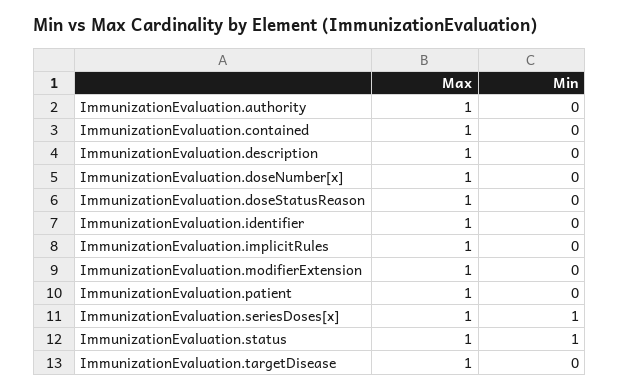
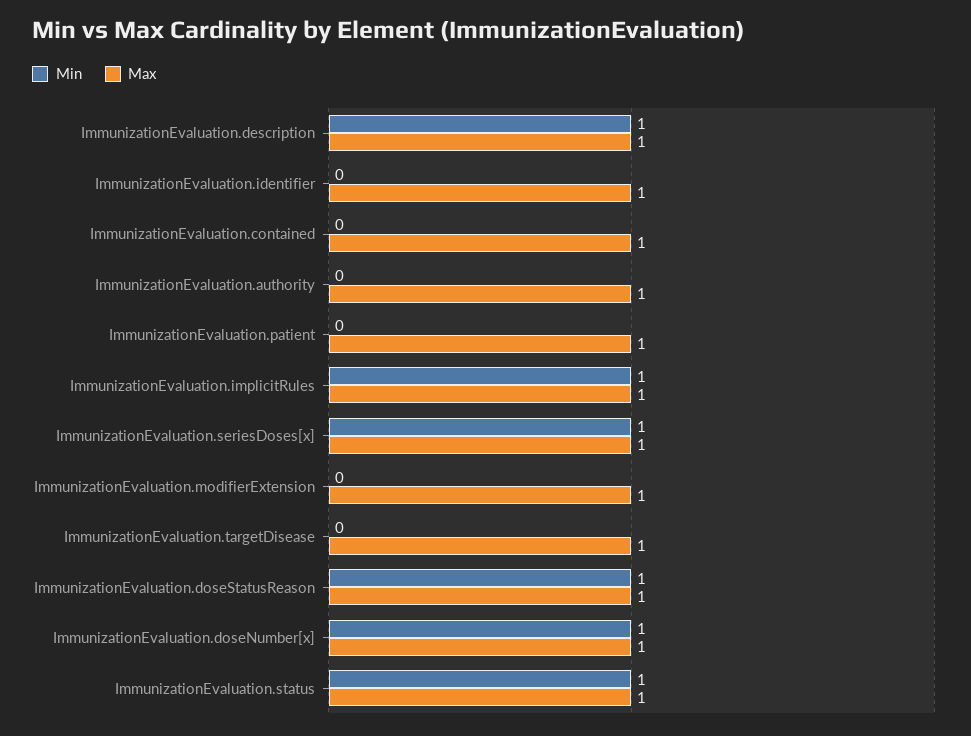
  {
    "Max": {
      "ImmunizationEvaluation.authority": 1,
      "ImmunizationEvaluation.contained": 1,
      "ImmunizationEvaluation.description": 1,
      "ImmunizationEvaluation.doseNumber[x]": 1,
      "ImmunizationEvaluation.doseStatusReason": 1,
      "ImmunizationEvaluation.identifier": 1,
      "ImmunizationEvaluation.implicitRules": 1,
      "ImmunizationEvaluation.modifierExtension": 1,
      "ImmunizationEvaluation.patient": 1,
      "ImmunizationEvaluation.seriesDoses[x]": 1,
      "ImmunizationEvaluation.status": 1,
      "ImmunizationEvaluation.targetDisease": 1
    },
    "Min": {
      "ImmunizationEvaluation.authority": 0,
      "ImmunizationEvaluation.contained": 0,
-     "ImmunizationEvaluation.description": 0,
+     "ImmunizationEvaluation.description": 1,
-     "ImmunizationEvaluation.doseNumber[x]": 0,
+     "ImmunizationEvaluation.doseNumber[x]": 1,
-     "ImmunizationEvaluation.doseStatusReason": 0,
+     "ImmunizationEvaluation.doseStatusReason": 1,
      "ImmunizationEvaluation.identifier": 0,
-     "ImmunizationEvaluation.implicitRules": 0,
+     "ImmunizationEvaluation.implicitRules": 1,
      "ImmunizationEvaluation.modifierExtension": 0,
      "ImmunizationEvaluation.patient": 0,
      "ImmunizationEvaluation.seriesDoses[x]": 1,
      "ImmunizationEvaluation.status": 1,
      "ImmunizationEvaluation.targetDisease": 0
    }
  }

